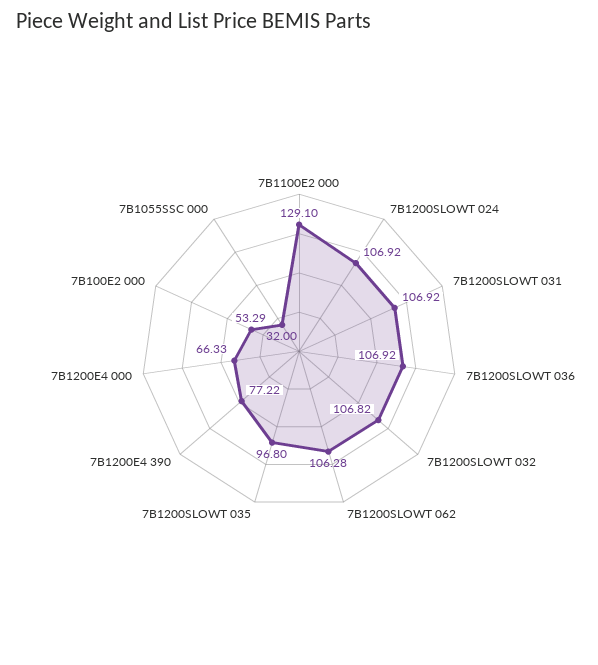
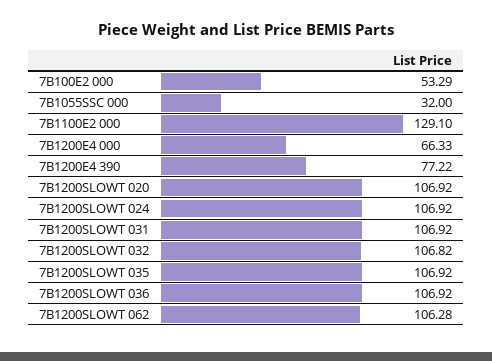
  {
    "7B1100E2 000": 129.1,
    "7B1200SLOWT 024": 106.92,
    "7B1200SLOWT 031": 106.92,
    "7B1200SLOWT 036": 106.92,
    "7B1200SLOWT 032": 106.82,
    "7B1200SLOWT 062": 106.28,
-   "7B1200SLOWT 035": 96.8,
+   "7B1200SLOWT 035": 106.92,
    "7B1200E4 390": 77.22,
    "7B1200E4 000": 66.33,
    "7B100E2 000": 53.29,
-   "7B1055SSC 000": 32
+   "7B1055SSC 000": 32,
+   "7B1200SLOWT 020": 106.92
  }

